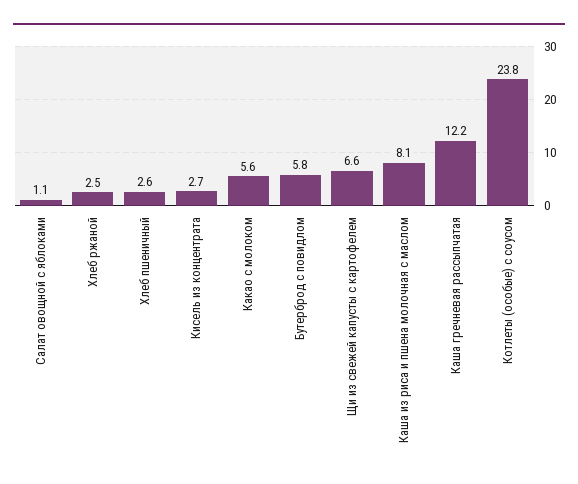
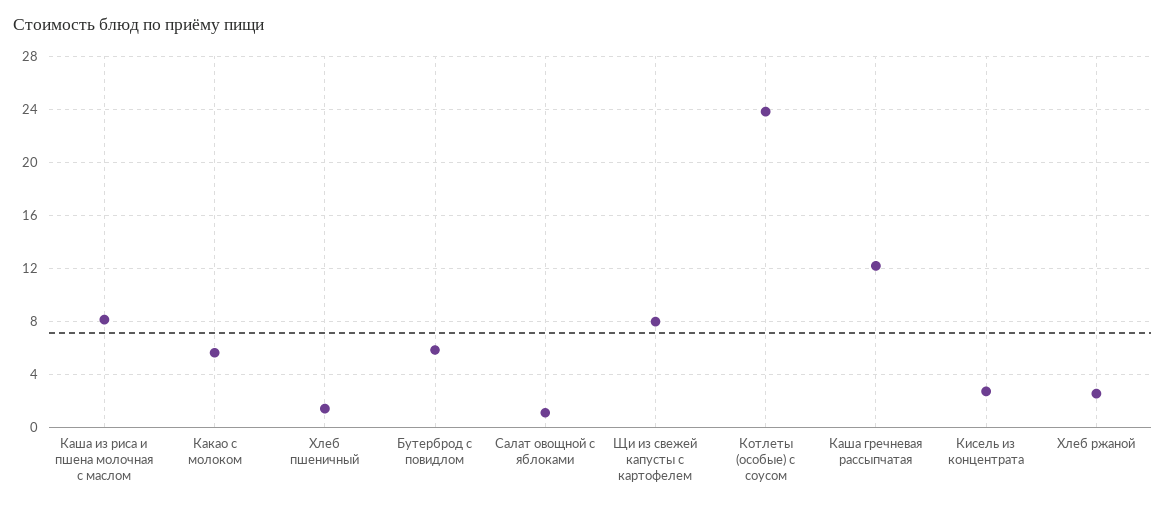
  {
    "Салат овощной с яблоками": 1.1,
    "Хлеб ржаной": 2.5,
-   "Хлеб пшеничный": 2.6,
+   "Хлеб пшеничный": 1.5,
    "Кисель из концентрата": 2.7,
    "Какао с молоком": 5.6,
    "Бутерброд с повидлом": 5.8,
-   "Щи из свежей капусты с картофелем": 6.6,
+   "Щи из свежей капусты с картофелем": 8,
    "Каша из риса и пшена молочная с маслом": 8.1,
    "Каша гречневая рассыпчатая": 12.2,
    "Котлеты (особые) с соусом": 23.8
  }

